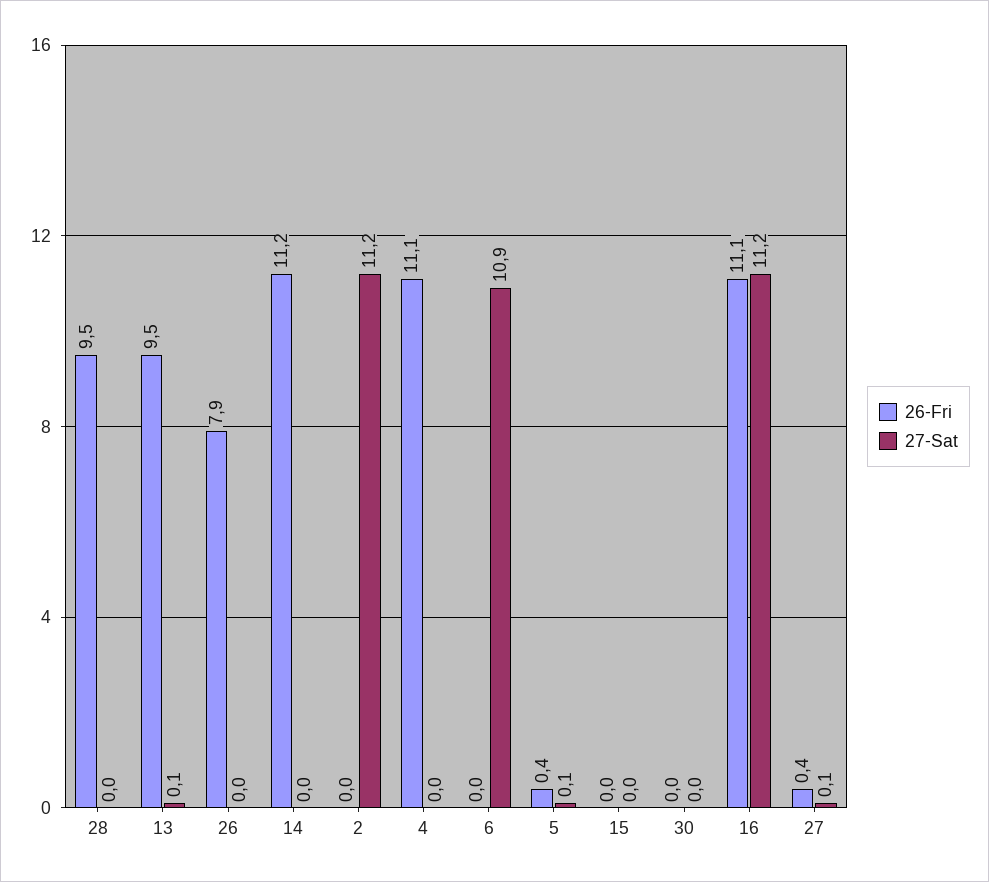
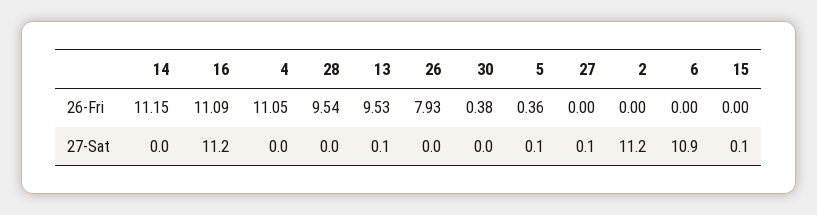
  {
    "26-Fri": {
      "28": 9.54,
      "13": 9.53,
      "26": 7.93,
      "14": 11.15,
      "2": 0,
      "4": 11.05,
      "6": 0,
      "5": 0.36,
      "15": 0,
-     "30": 0,
+     "30": 0.38,
      "16": 11.09,
-     "27": 0.4
+     "27": 0
    },
    "27-Sat": {
      "28": 0,
      "13": 0.1,
      "26": 0,
      "14": 0,
      "2": 11.2,
      "4": 0,
      "6": 10.9,
      "5": 0.1,
-     "15": 0,
+     "15": 0.1,
      "30": 0,
      "16": 11.2,
      "27": 0.1
    }
  }

